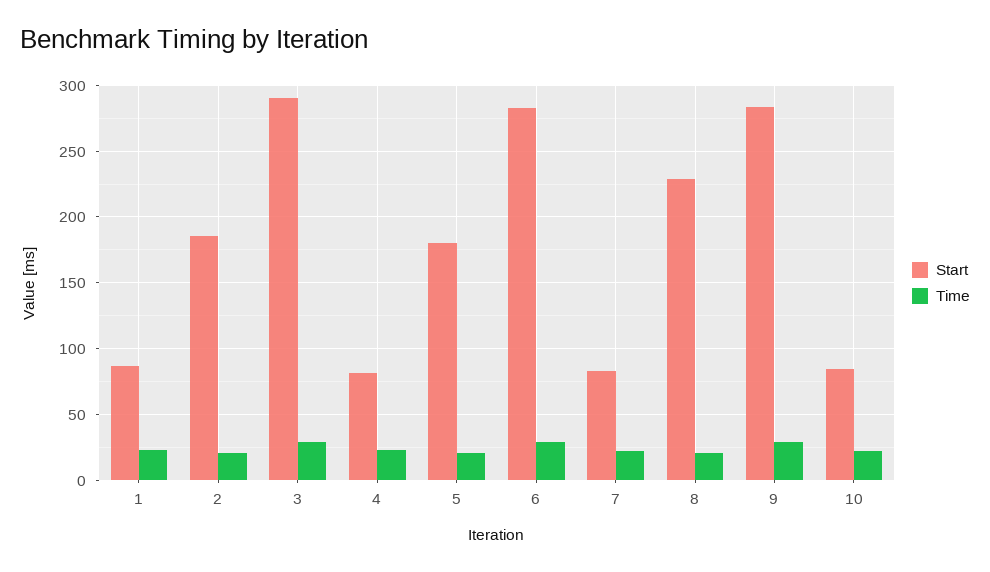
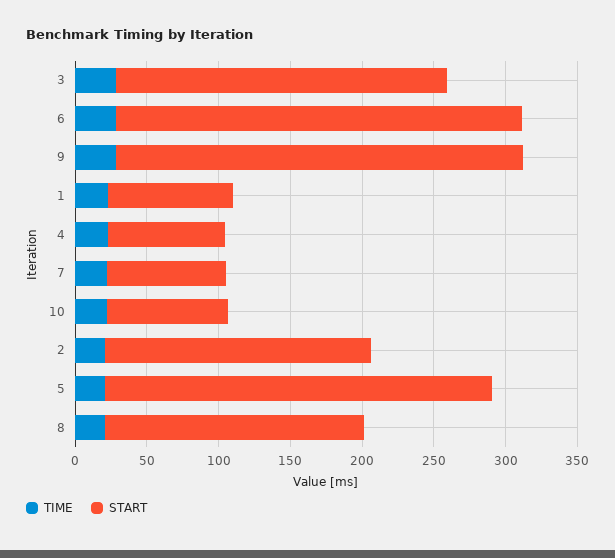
  {
    "Start": {
      "1": 85,
      "2": 185,
-     "3": 290,
+     "3": 230,
      "4": 80,
-     "5": 180,
+     "5": 270,
      "6": 285,
      "7": 85,
-     "8": 230,
+     "8": 180,
      "9": 285,
      "10": 85
    },
    "Time": {
      "1": 25,
      "2": 20,
      "3": 30,
      "4": 25,
      "5": 20,
      "6": 30,
      "7": 25,
      "8": 20,
      "9": 30,
      "10": 25
    }
  }

